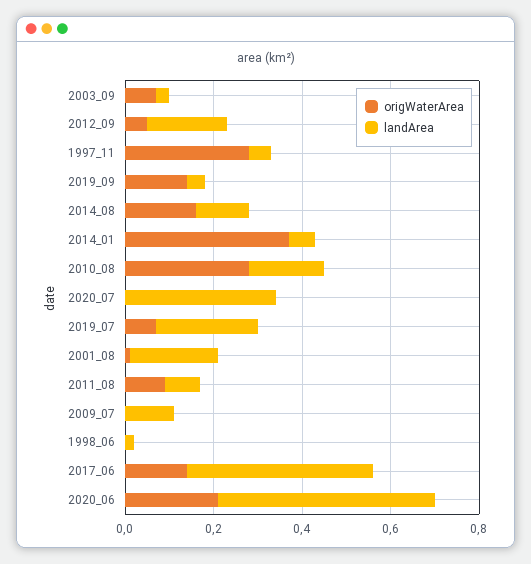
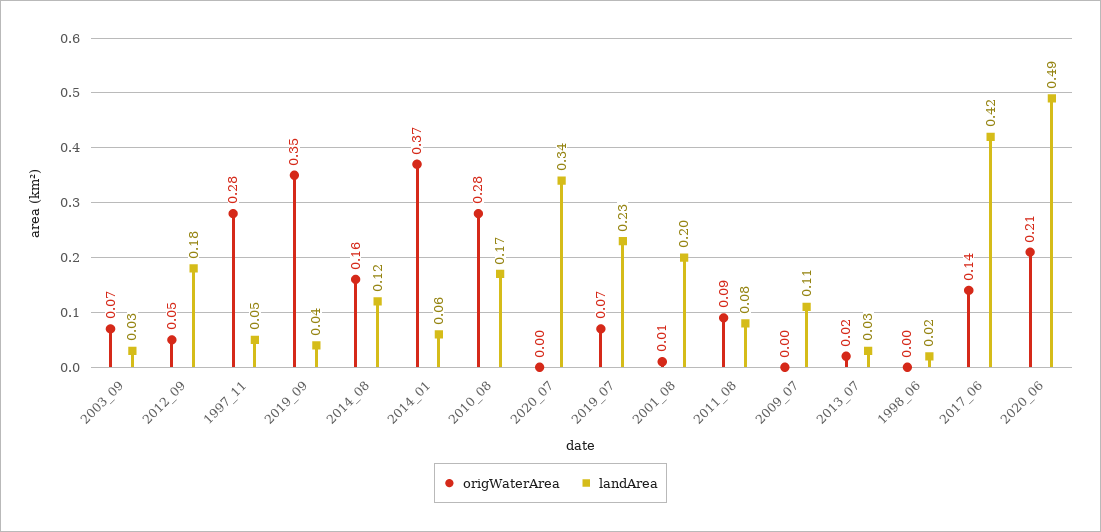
  {
    "origWaterArea": {
      "2003_09": 0.07,
      "2012_09": 0.05,
      "1997_11": 0.28,
-     "2019_09": 0.15,
+     "2019_09": 0.35,
      "2014_08": 0.16,
      "2014_01": 0.37,
      "2010_08": 0.28,
      "2020_07": 0,
      "2019_07": 0.07,
      "2001_08": 0.01,
      "2011_08": 0.09,
      "2009_07": 0,
      "1998_06": 0,
      "2017_06": 0.14,
-     "2020_06": 0.21
+     "2020_06": 0.21,
+     "2013_07": 0.02
    },
    "landArea": {
      "2003_09": 0.03,
      "2012_09": 0.18,
      "1997_11": 0.05,
      "2019_09": 0.04,
      "2014_08": 0.12,
      "2014_01": 0.06,
      "2010_08": 0.17,
      "2020_07": 0.34,
      "2019_07": 0.23,
      "2001_08": 0.2,
      "2011_08": 0.08,
      "2009_07": 0.11,
      "1998_06": 0.02,
      "2017_06": 0.42,
-     "2020_06": 0.49
+     "2020_06": 0.49,
+     "2013_07": 0.03
    }
  }

